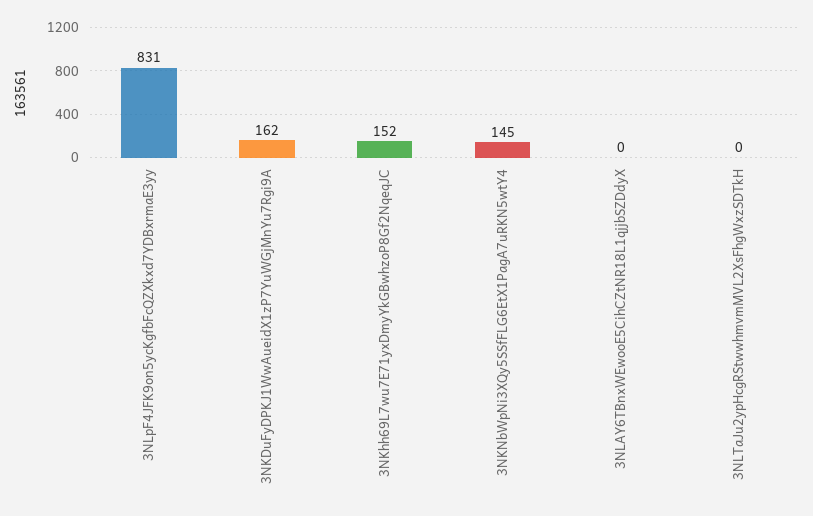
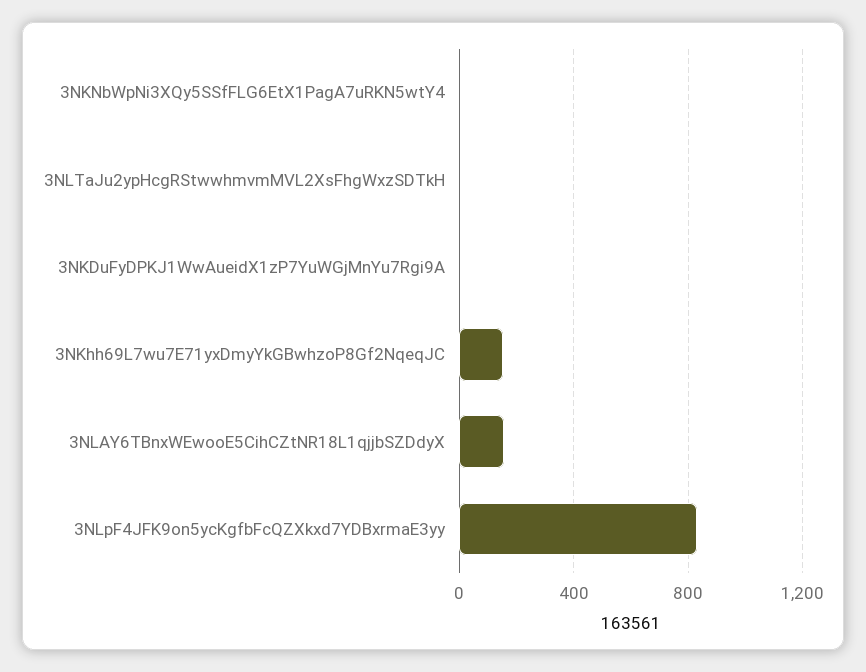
  {
    "3NLpF4JFK9on5ycKgfbFcQZXkxd7YDBxrmaE3yy": 831,
-   "3NKDuFyDPKJ1WwAueidX1zP7YuWGjMnYu7Rgi9A": 162,
+   "3NKDuFyDPKJ1WwAueidX1zP7YuWGjMnYu7Rgi9A": 0,
    "3NKhh69L7wu7E71yxDmyYkGBwhzoP8Gf2NqeqJC": 152,
-   "3NKNbWpNi3XQy5SSfFLG6EtX1PagA7uRKN5wtY4": 145,
+   "3NKNbWpNi3XQy5SSfFLG6EtX1PagA7uRKN5wtY4": 0,
-   "3NLAY6TBnxWEwooE5CihCZtNR18L1qjjbSZDdyX": 0,
+   "3NLAY6TBnxWEwooE5CihCZtNR18L1qjjbSZDdyX": 150,
    "3NLTaJu2ypHcgRStwwhmvmMVL2XsFhgWxzSDTkH": 0
  }

